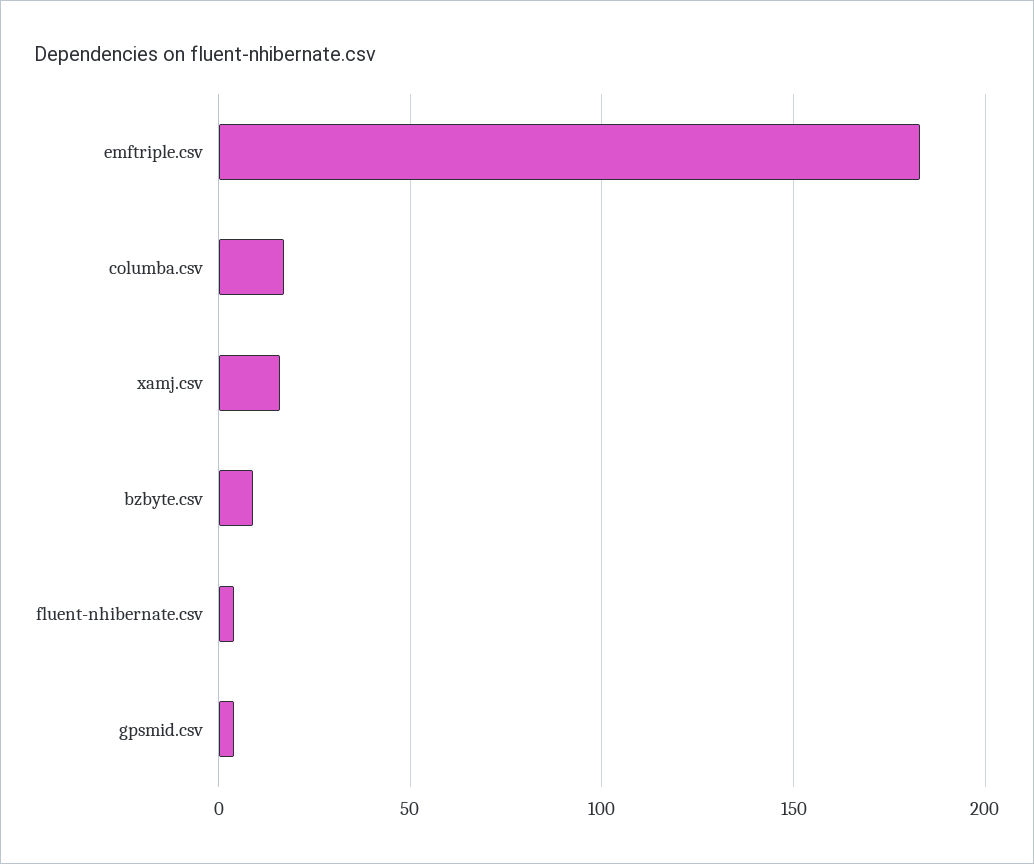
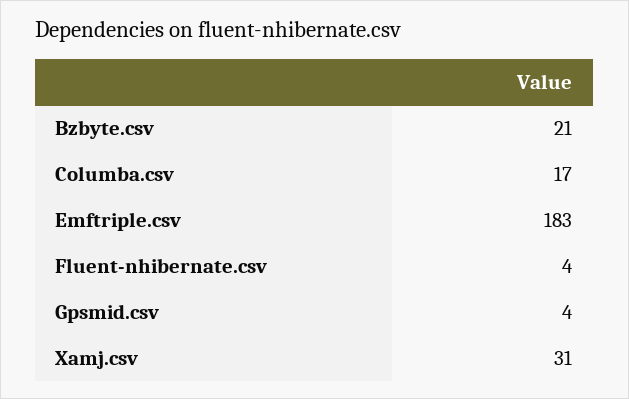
  {
    "emftriple.csv": 183,
    "columba.csv": 17,
-   "xamj.csv": 15,
+   "xamj.csv": 31,
-   "bzbyte.csv": 10,
+   "bzbyte.csv": 21,
    "fluent-nhibernate.csv": 4,
    "gpsmid.csv": 4
  }

